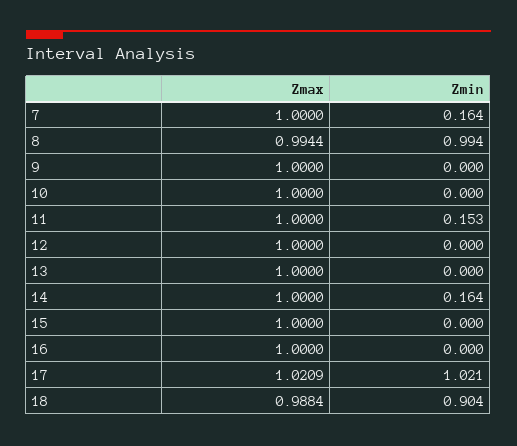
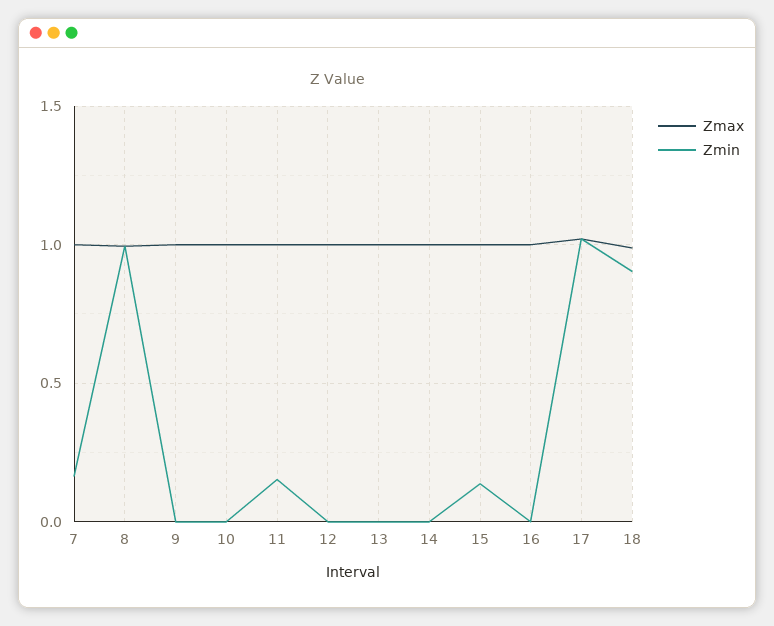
  {
    "Zmax": {
      "7": 1,
      "8": 0.9944,
      "9": 1,
      "10": 1,
      "11": 1,
      "12": 1,
      "13": 1,
      "14": 1,
      "15": 1,
      "16": 1,
      "17": 1.0209,
      "18": 0.9884
    },
    "Zmin": {
      "7": 0.164,
      "8": 0.994,
      "9": 0,
      "10": 0,
      "11": 0.153,
      "12": 0,
      "13": 0,
-     "14": 0.164,
+     "14": 0,
-     "15": 0,
+     "15": 0.15,
      "16": 0,
      "17": 1.021,
      "18": 0.904
    }
  }

